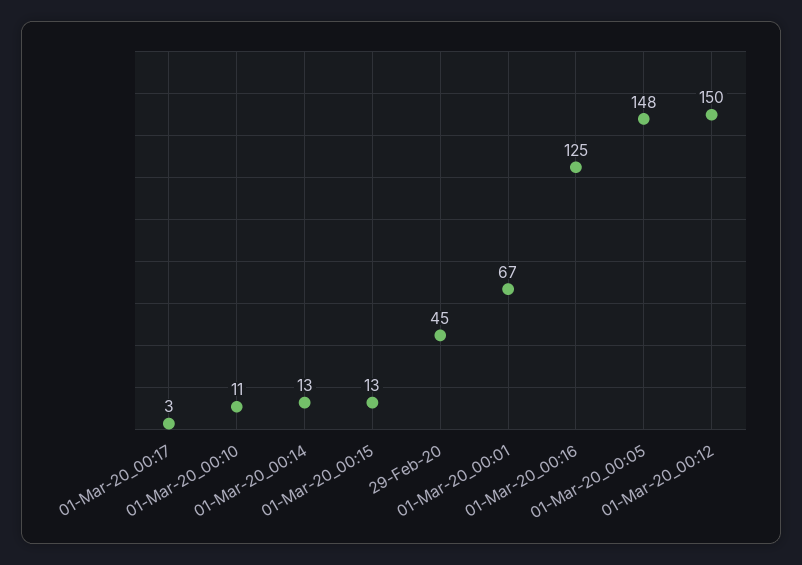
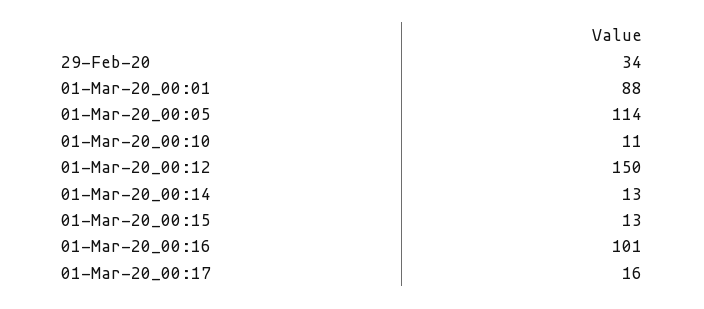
  {
-   "01-Mar-20_00:17": 3,
+   "01-Mar-20_00:17": 16,
    "01-Mar-20_00:10": 11,
    "01-Mar-20_00:14": 13,
    "01-Mar-20_00:15": 13,
-   "29-Feb-20": 45,
+   "29-Feb-20": 34,
-   "01-Mar-20_00:01": 67,
+   "01-Mar-20_00:01": 88,
-   "01-Mar-20_00:16": 125,
+   "01-Mar-20_00:16": 101,
-   "01-Mar-20_00:05": 148,
+   "01-Mar-20_00:05": 114,
    "01-Mar-20_00:12": 150
  }

